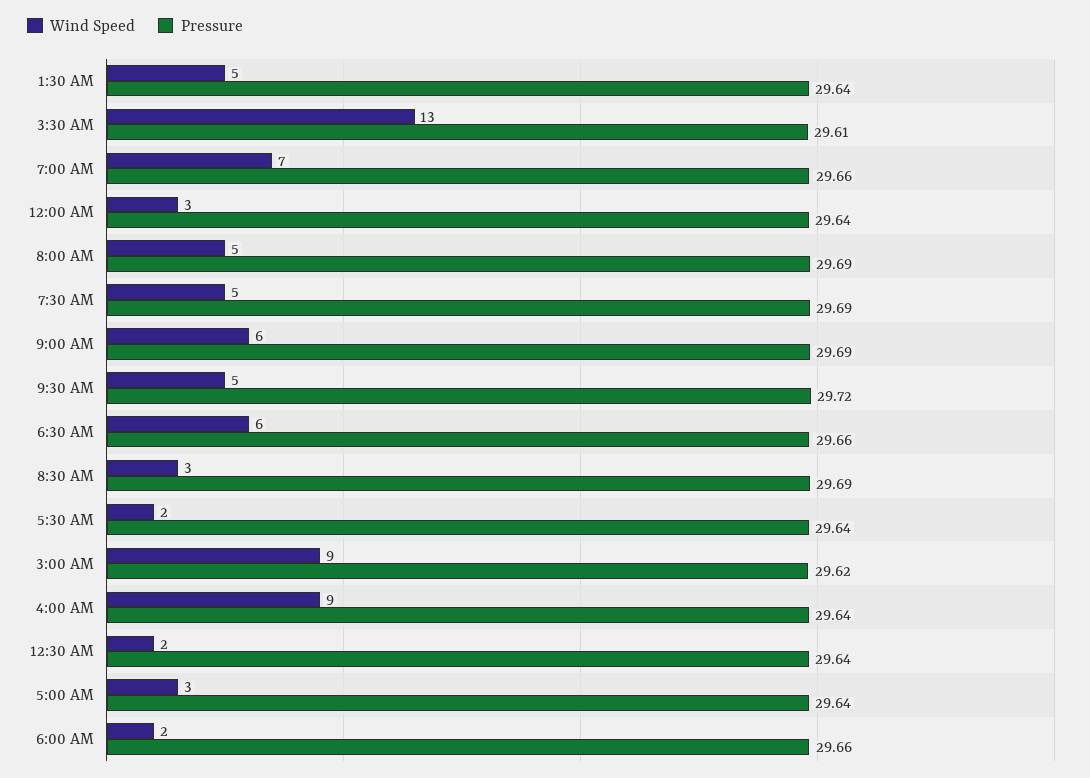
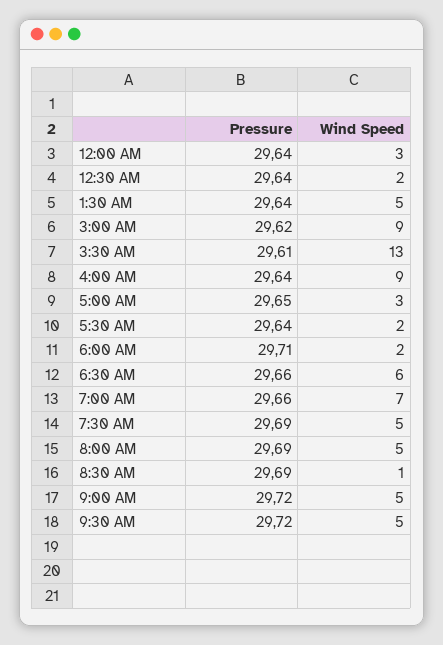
  {
    "Wind Speed": {
      "1:30 AM": 5,
      "3:30 AM": 13,
      "7:00 AM": 7,
      "12:00 AM": 3,
      "8:00 AM": 5,
      "7:30 AM": 5,
-     "9:00 AM": 6,
+     "9:00 AM": 5,
      "9:30 AM": 5,
      "6:30 AM": 6,
-     "8:30 AM": 3,
+     "8:30 AM": 1,
      "5:30 AM": 2,
      "3:00 AM": 9,
      "4:00 AM": 9,
      "12:30 AM": 2,
      "5:00 AM": 3,
      "6:00 AM": 2
    },
    "Pressure": {
      "1:30 AM": 29.64,
      "3:30 AM": 29.61,
      "7:00 AM": 29.66,
      "12:00 AM": 29.64,
      "8:00 AM": 29.69,
      "7:30 AM": 29.69,
-     "9:00 AM": 29.69,
+     "9:00 AM": 29.72,
      "9:30 AM": 29.72,
      "6:30 AM": 29.66,
      "8:30 AM": 29.69,
      "5:30 AM": 29.64,
      "3:00 AM": 29.62,
      "4:00 AM": 29.64,
      "12:30 AM": 29.64,
-     "5:00 AM": 29.64,
+     "5:00 AM": 29.65,
-     "6:00 AM": 29.66
+     "6:00 AM": 29.71
    }
  }

